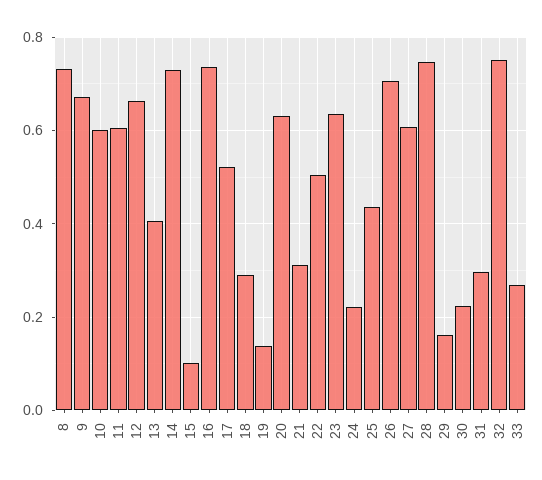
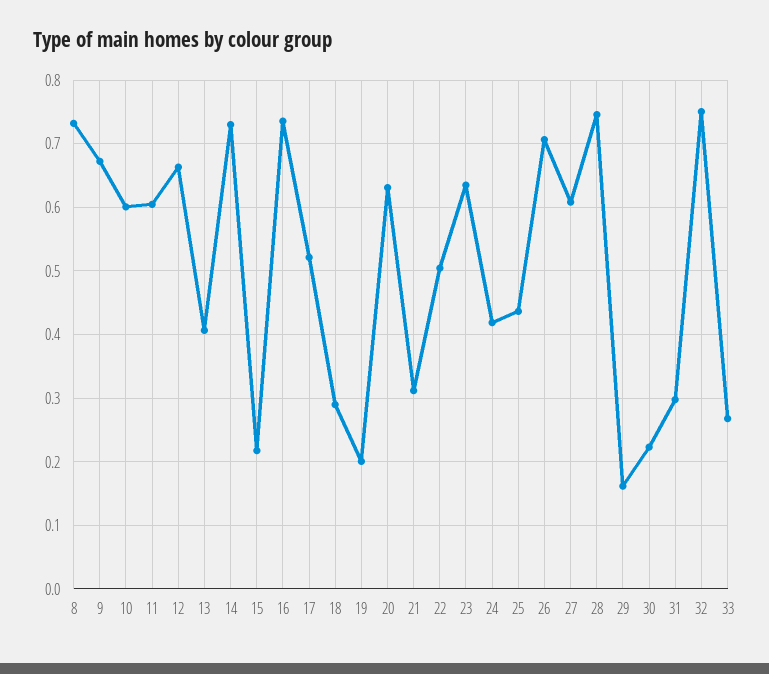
  {
    "8": 0.73,
    "9": 0.67,
    "10": 0.6,
    "11": 0.6,
    "12": 0.66,
    "13": 0.41,
    "14": 0.73,
-   "15": 0.1,
+   "15": 0.22,
    "16": 0.74,
    "17": 0.52,
    "18": 0.29,
-   "19": 0.14,
+   "19": 0.2,
    "20": 0.63,
    "21": 0.31,
    "22": 0.5,
    "23": 0.63,
-   "24": 0.22,
+   "24": 0.42,
    "25": 0.44,
    "26": 0.71,
    "27": 0.61,
    "28": 0.75,
    "29": 0.16,
    "30": 0.22,
    "31": 0.3,
    "32": 0.75,
    "33": 0.27
  }

